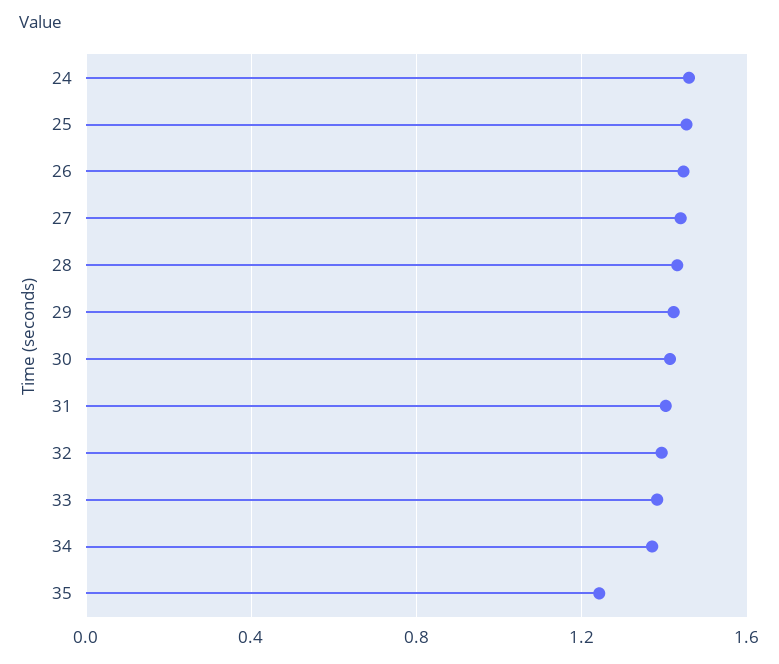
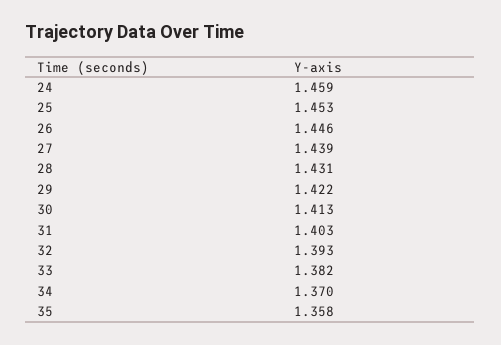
  {
    "24": 1.459,
    "25": 1.453,
    "26": 1.446,
    "27": 1.439,
    "28": 1.431,
    "29": 1.422,
    "30": 1.413,
    "31": 1.403,
    "32": 1.393,
    "33": 1.382,
    "34": 1.37,
-   "35": 1.25
+   "35": 1.358
  }

